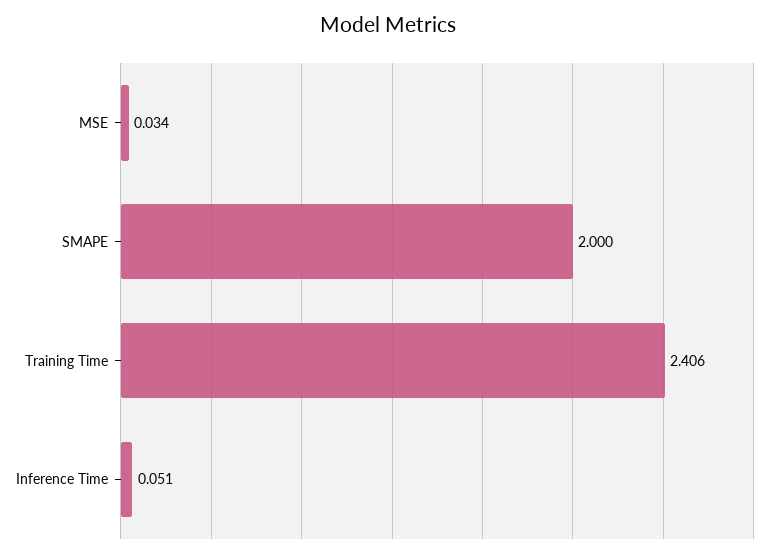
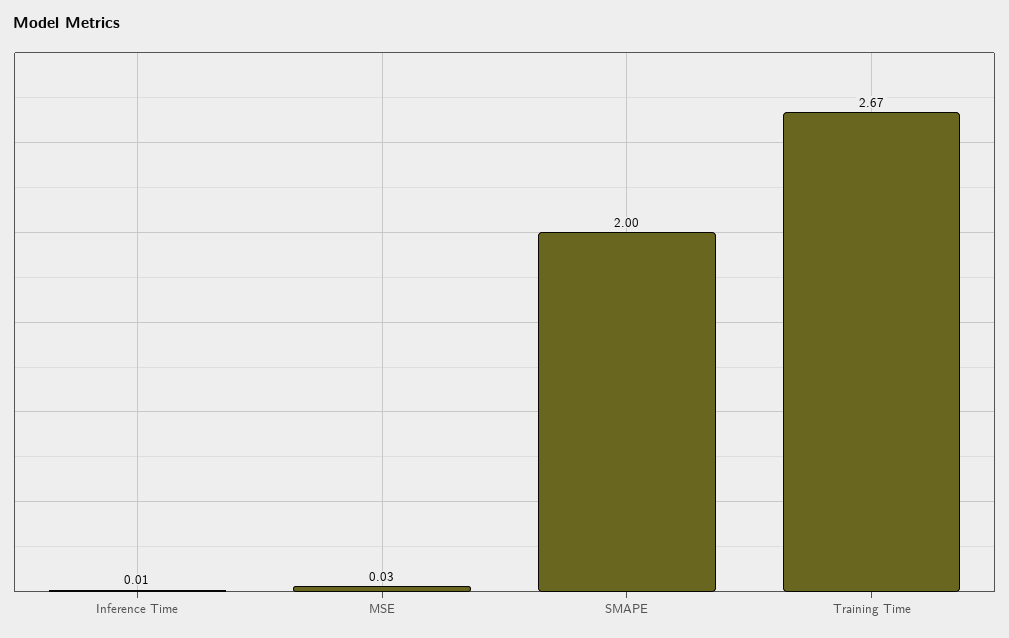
  {
    "MSE": 0.034,
    "SMAPE": 2,
-   "Training Time": 2.406,
+   "Training Time": 2.67,
-   "Inference Time": 0.051
+   "Inference Time": 0.01
  }

